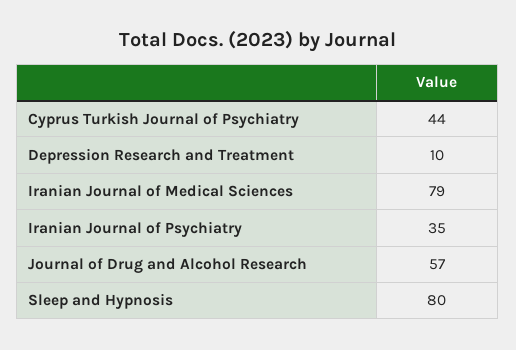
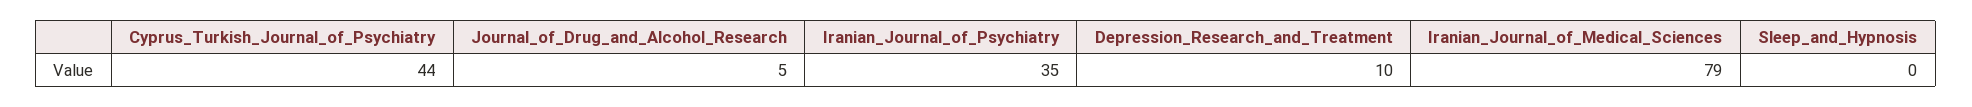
  {
    "Cyprus Turkish Journal of Psychiatry": 44,
    "Depression Research and Treatment": 10,
    "Iranian Journal of Medical Sciences": 79,
    "Iranian Journal of Psychiatry": 35,
-   "Journal of Drug and Alcohol Research": 57,
+   "Journal of Drug and Alcohol Research": 5,
-   "Sleep and Hypnosis": 80
+   "Sleep and Hypnosis": 0
  }

